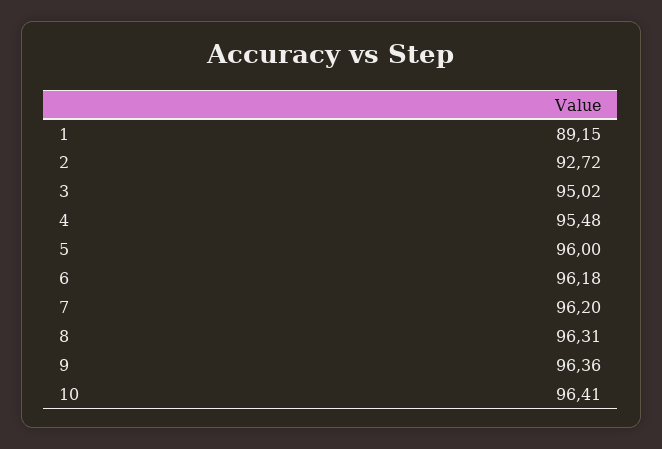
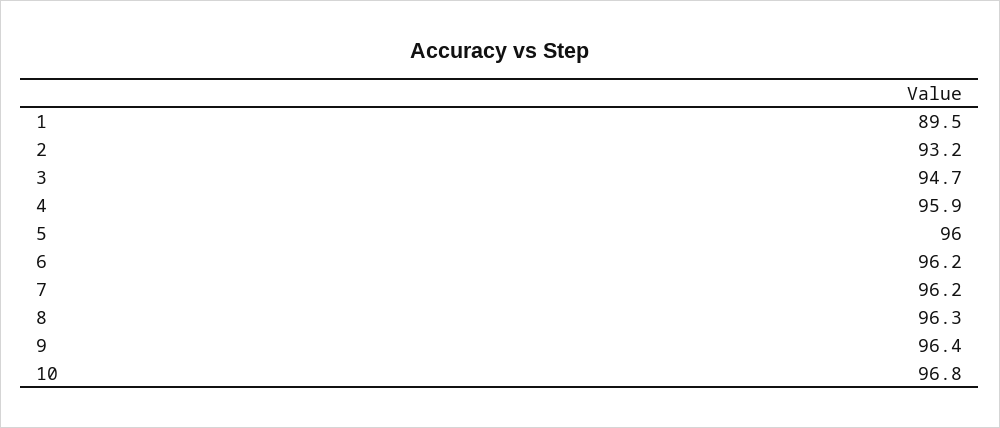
  {
-   "1": 89.15,
+   "1": 89.5,
-   "2": 92.72,
+   "2": 93.2,
-   "3": 95.02,
+   "3": 94.7,
-   "4": 95.48,
+   "4": 95.9,
    "5": 96,
    "6": 96.18,
    "7": 96.2,
    "8": 96.31,
    "9": 96.36,
-   "10": 96.41
+   "10": 96.8
  }

